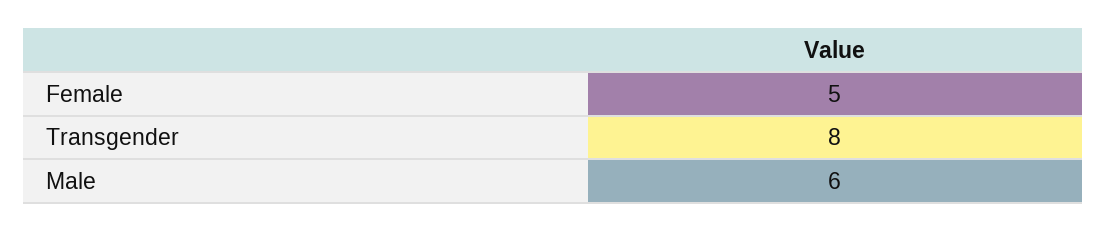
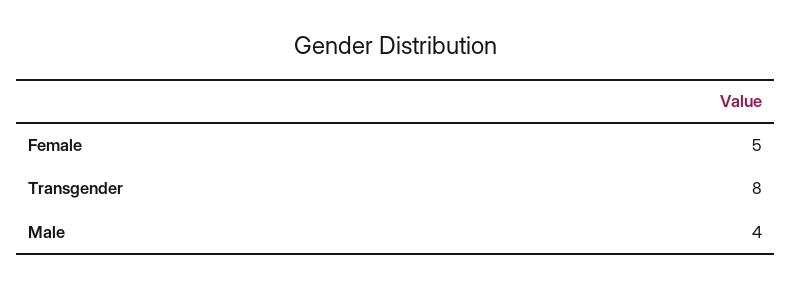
  {
    "Female": 5,
    "Transgender": 8,
-   "Male": 6
+   "Male": 4
  }

